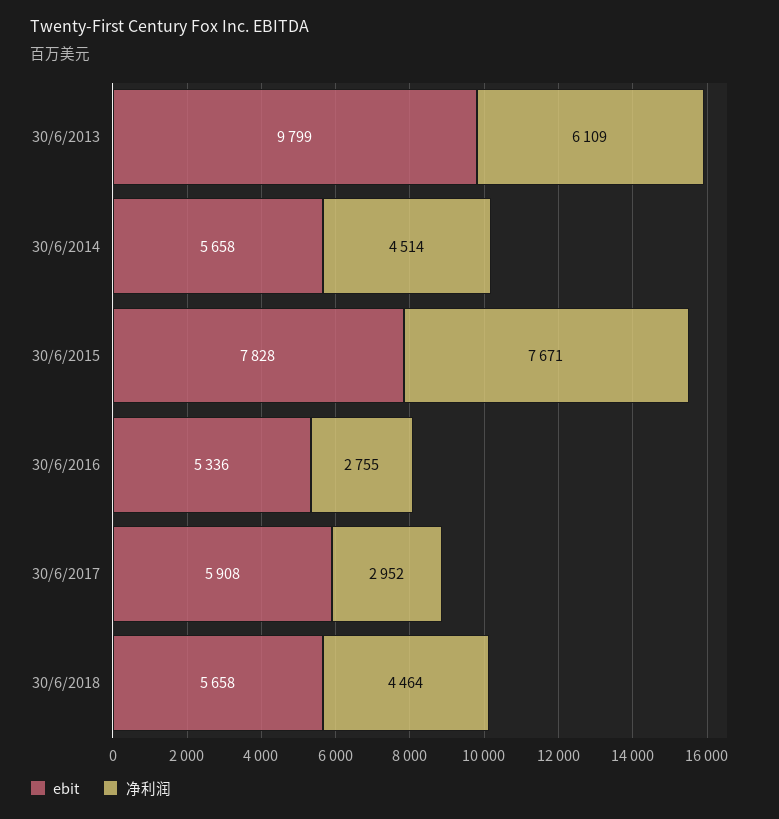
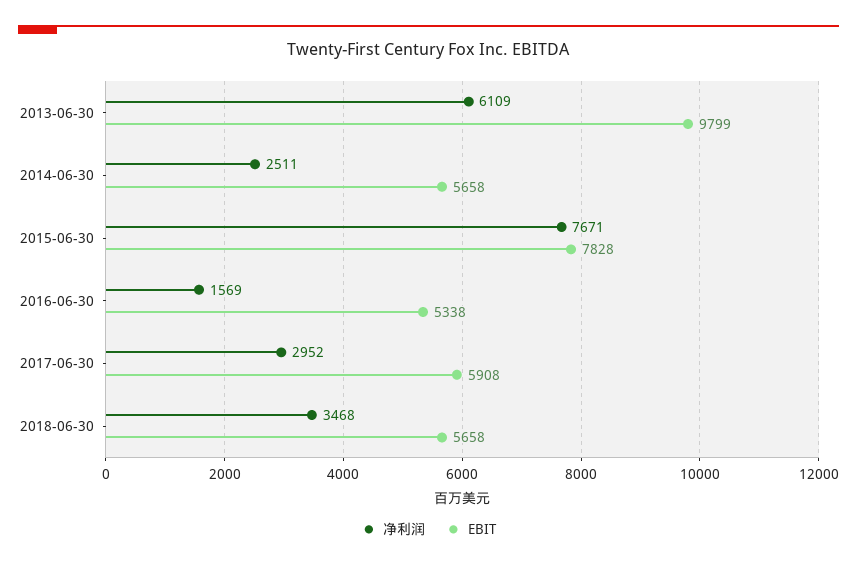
  {
    "ebit": {
      "30/6/2013": 9799,
      "30/6/2014": 5658,
      "30/6/2015": 7828,
-     "30/6/2016": 5336,
+     "30/6/2016": 5338,
      "30/6/2017": 5908,
      "30/6/2018": 5658
    },
    "净利润": {
      "30/6/2013": 6109,
-     "30/6/2014": 4514,
+     "30/6/2014": 2511,
      "30/6/2015": 7671,
-     "30/6/2016": 2755,
+     "30/6/2016": 1569,
      "30/6/2017": 2952,
-     "30/6/2018": 4464
+     "30/6/2018": 3468
    }
  }

